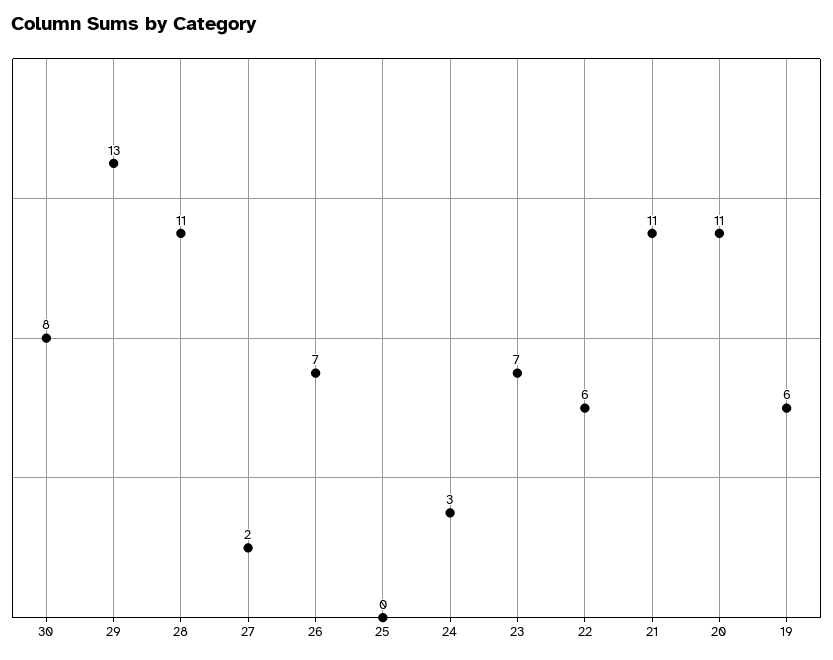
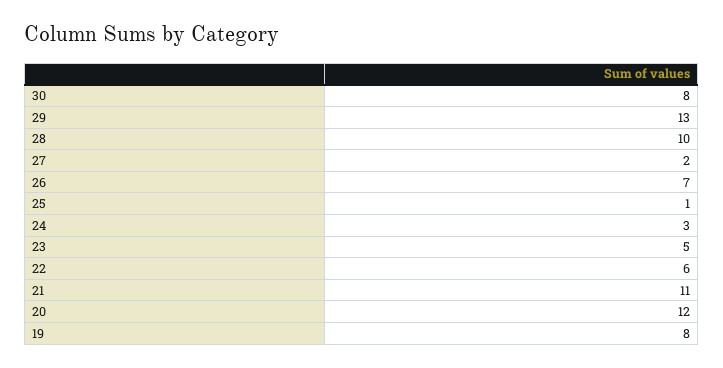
  {
    "30": 8,
    "29": 13,
-   "28": 11,
+   "28": 10,
    "27": 2,
    "26": 7,
-   "25": 0,
+   "25": 1,
    "24": 3,
-   "23": 7,
+   "23": 5,
    "22": 6,
    "21": 11,
-   "20": 11,
+   "20": 12,
-   "19": 6
+   "19": 8
  }

